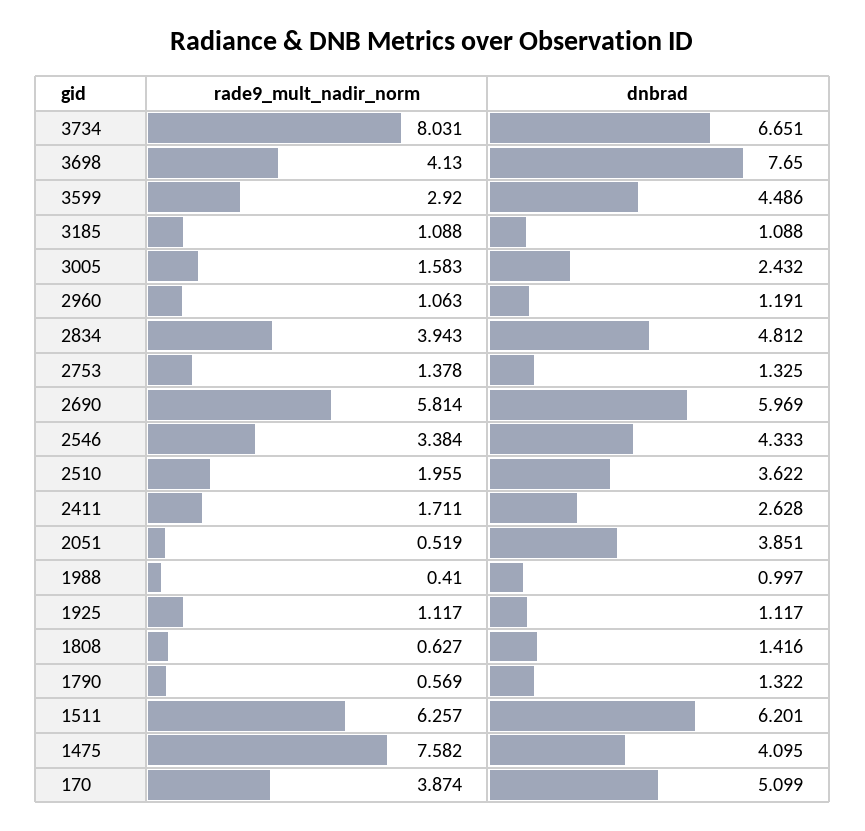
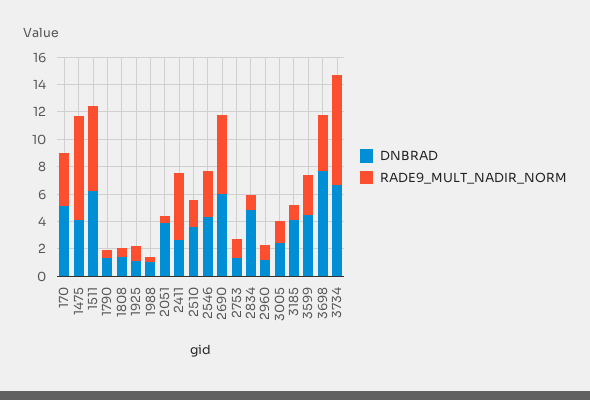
  {
    "rade9_mult_nadir_norm": {
      "3734": 8.031,
      "3698": 4.13,
      "3599": 2.92,
      "3185": 1.088,
      "3005": 1.583,
      "2960": 1.063,
-     "2834": 3.943,
+     "2834": 1,
      "2753": 1.378,
      "2690": 5.814,
      "2546": 3.384,
      "2510": 1.955,
-     "2411": 1.711,
+     "2411": 5,
      "2051": 0.519,
      "1988": 0.41,
      "1925": 1.117,
      "1808": 0.627,
      "1790": 0.569,
      "1511": 6.257,
      "1475": 7.582,
      "170": 3.874
    },
    "dnbrad": {
      "3734": 6.651,
      "3698": 7.65,
      "3599": 4.486,
-     "3185": 1.088,
+     "3185": 4,
      "3005": 2.432,
      "2960": 1.191,
      "2834": 4.812,
      "2753": 1.325,
      "2690": 5.969,
      "2546": 4.333,
      "2510": 3.622,
      "2411": 2.628,
      "2051": 3.851,
      "1988": 0.997,
      "1925": 1.117,
      "1808": 1.416,
      "1790": 1.322,
      "1511": 6.201,
      "1475": 4.095,
      "170": 5.099
    }
  }

